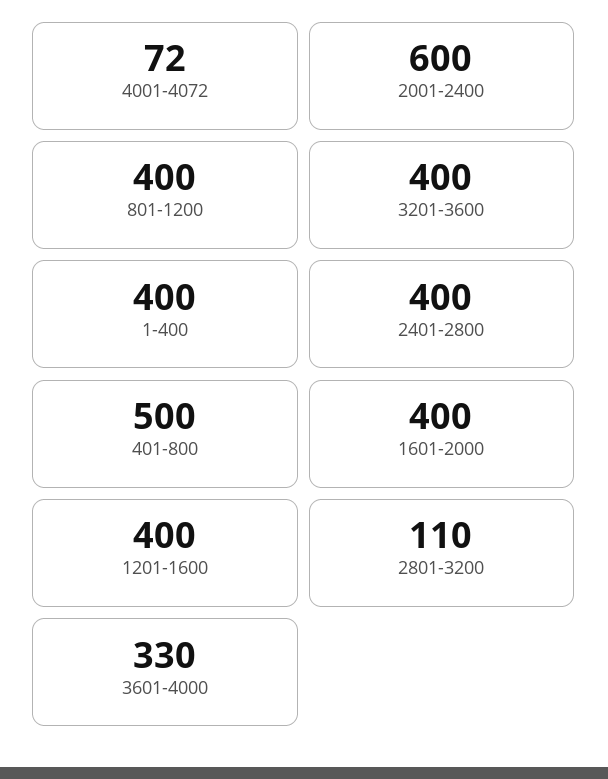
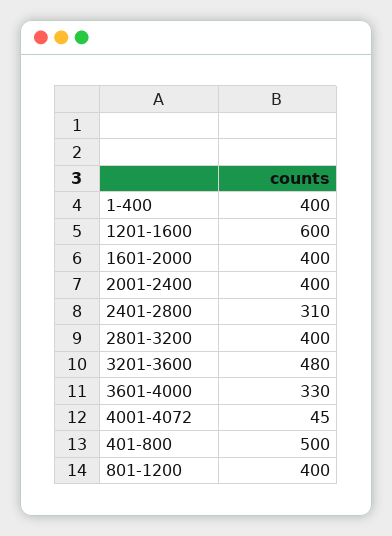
  {
-   "4001-4072": 72,
+   "4001-4072": 45,
-   "2001-2400": 600,
+   "2001-2400": 400,
    "801-1200": 400,
-   "3201-3600": 400,
+   "3201-3600": 480,
    "1-400": 400,
-   "2401-2800": 400,
+   "2401-2800": 310,
    "401-800": 500,
    "1601-2000": 400,
-   "1201-1600": 400,
+   "1201-1600": 600,
-   "2801-3200": 110,
+   "2801-3200": 400,
    "3601-4000": 330
  }

